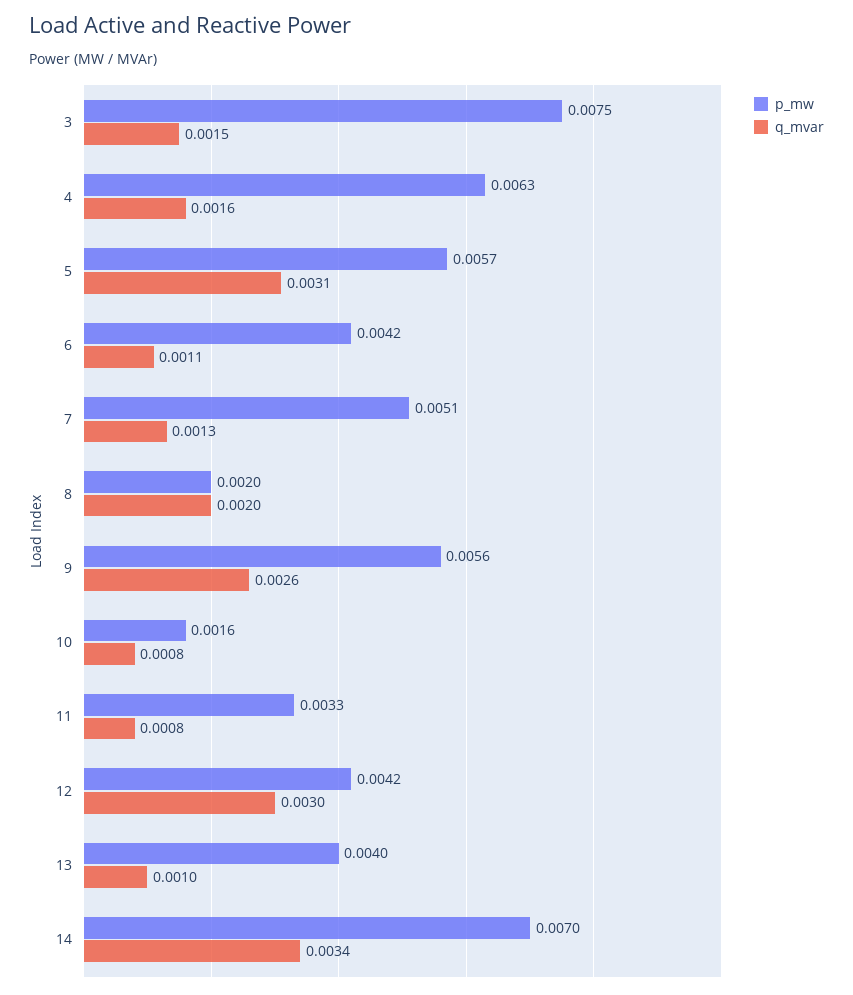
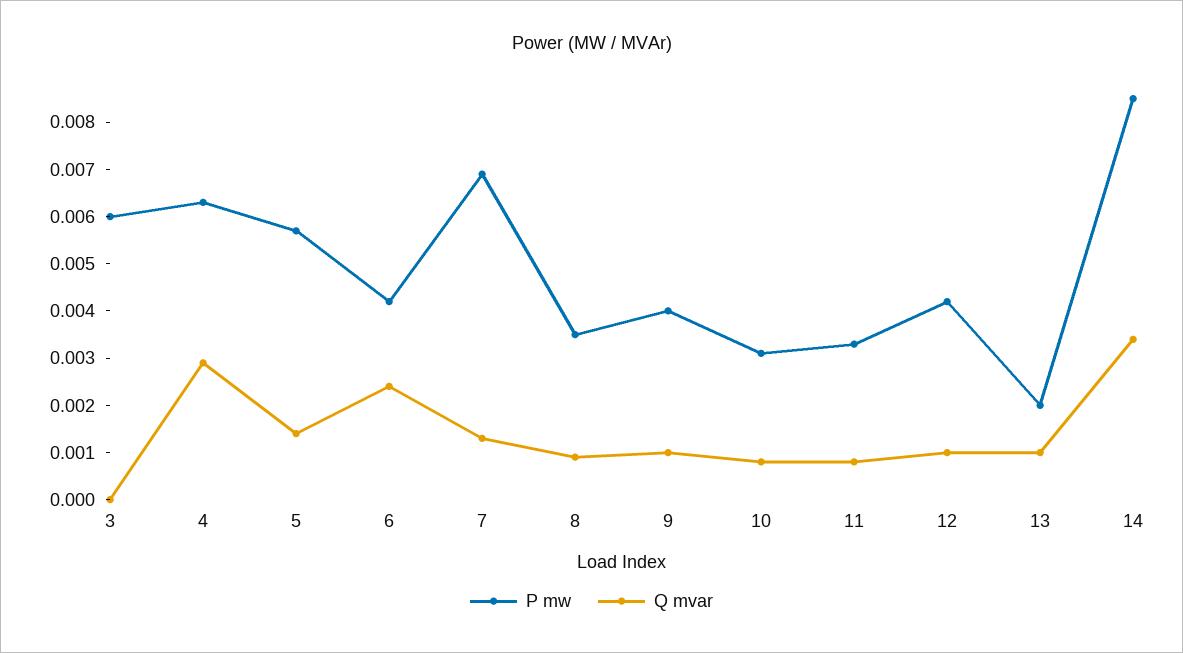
  {
    "p_mw": {
-     "3": 0.0075,
+     "3": 0.006,
      "4": 0.0063,
      "5": 0.0057,
      "6": 0.0042,
-     "7": 0.0051,
+     "7": 0.007,
-     "8": 0.002,
+     "8": 0.0035,
-     "9": 0.0056,
+     "9": 0.004,
-     "10": 0.0016,
+     "10": 0.003,
      "11": 0.0033,
      "12": 0.0042,
-     "13": 0.004,
+     "13": 0.002,
-     "14": 0.007
+     "14": 0.0085
    },
    "q_mvar": {
-     "3": 0.0015,
+     "3": 0,
-     "4": 0.0016,
+     "4": 0.003,
-     "5": 0.0031,
+     "5": 0.0015,
-     "6": 0.0011,
+     "6": 0.0025,
      "7": 0.0013,
-     "8": 0.002,
+     "8": 0.001,
-     "9": 0.0026,
+     "9": 0.001,
      "10": 0.0008,
      "11": 0.0008,
-     "12": 0.003,
+     "12": 0.001,
      "13": 0.001,
      "14": 0.0034
    }
  }

